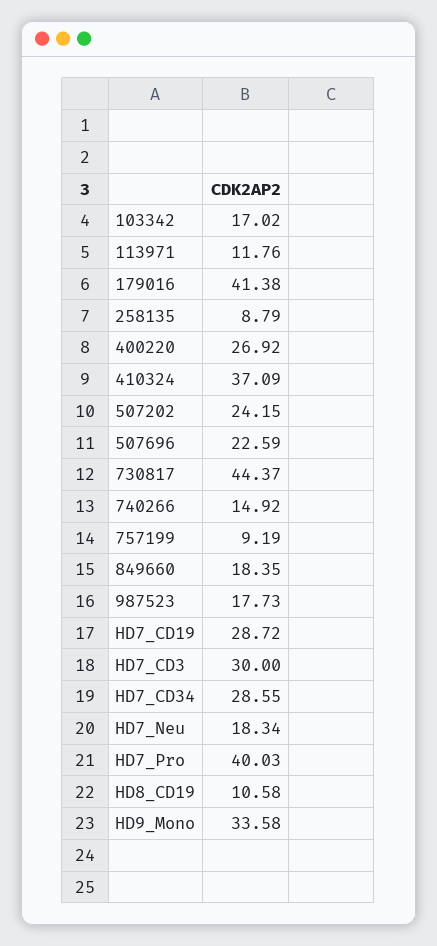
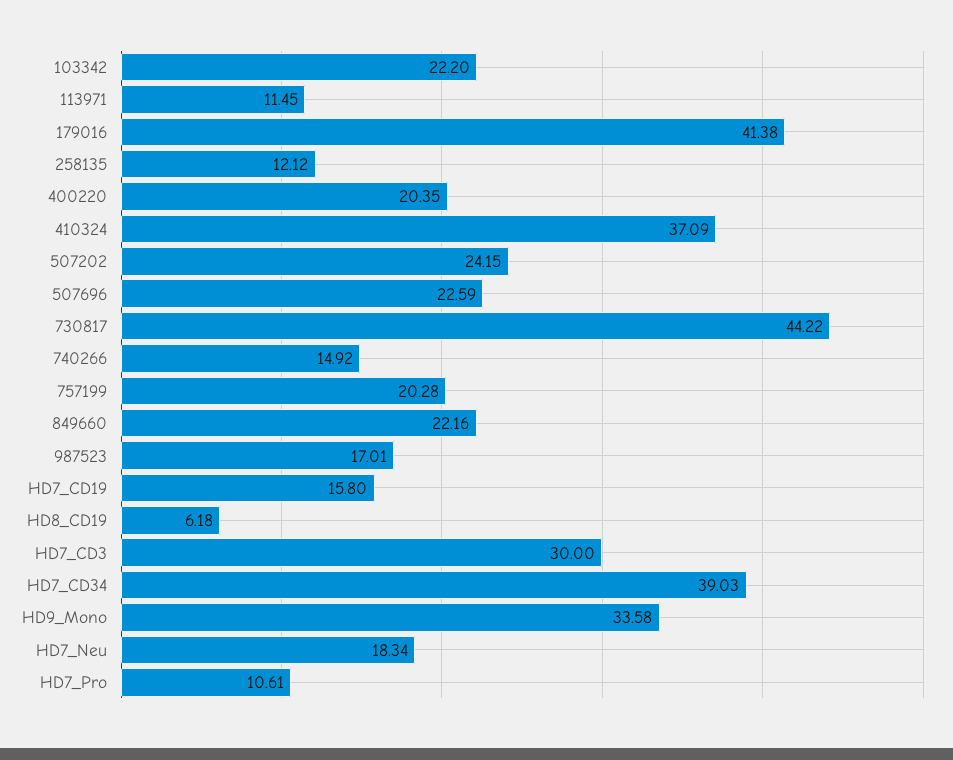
  {
-   "103342": 17.02,
+   "103342": 22.2,
-   "113971": 11.76,
+   "113971": 11.45,
    "179016": 41.38,
-   "258135": 8.79,
+   "258135": 12.12,
-   "400220": 26.92,
+   "400220": 20.35,
    "410324": 37.09,
    "507202": 24.15,
    "507696": 22.59,
-   "730817": 44.37,
+   "730817": 44.22,
    "740266": 14.92,
-   "757199": 9.19,
+   "757199": 20.28,
-   "849660": 18.35,
+   "849660": 22.16,
-   "987523": 17.73,
+   "987523": 17.01,
-   "HD7_CD19": 28.72,
+   "HD7_CD19": 15.8,
    "HD7_CD3": 30,
-   "HD7_CD34": 28.55,
+   "HD7_CD34": 39.03,
    "HD7_Neu": 18.34,
-   "HD7_Pro": 40.03,
+   "HD7_Pro": 10.61,
-   "HD8_CD19": 10.58,
+   "HD8_CD19": 6.18,
    "HD9_Mono": 33.58
  }

